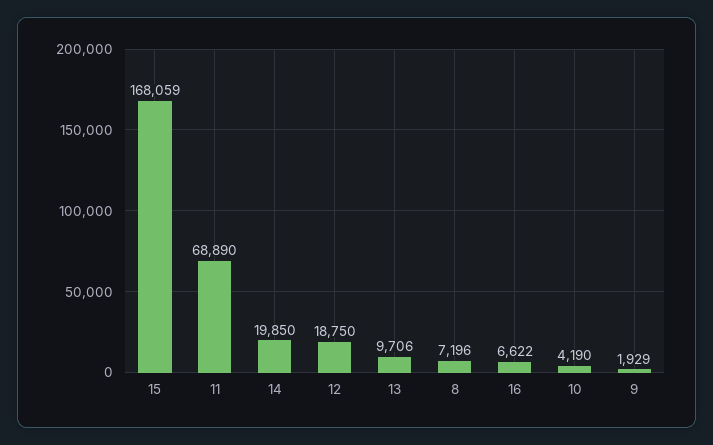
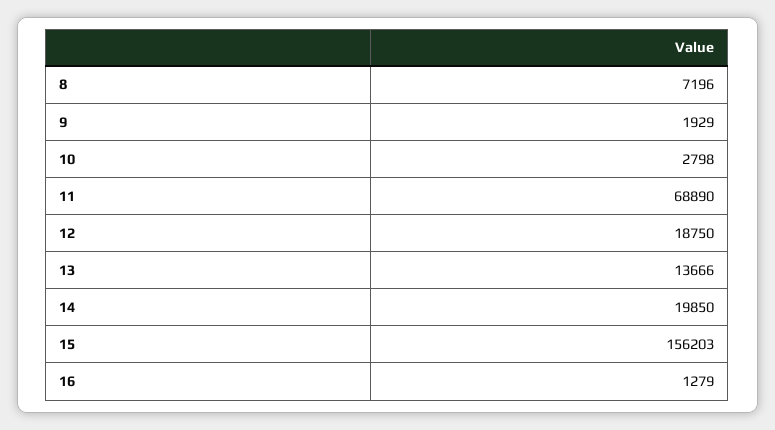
  {
-   "15": 168059,
+   "15": 156203,
    "11": 68890,
    "14": 19850,
    "12": 18750,
-   "13": 9706,
+   "13": 13666,
    "8": 7196,
-   "16": 6622,
+   "16": 1279,
-   "10": 4190,
+   "10": 2798,
    "9": 1929
  }

